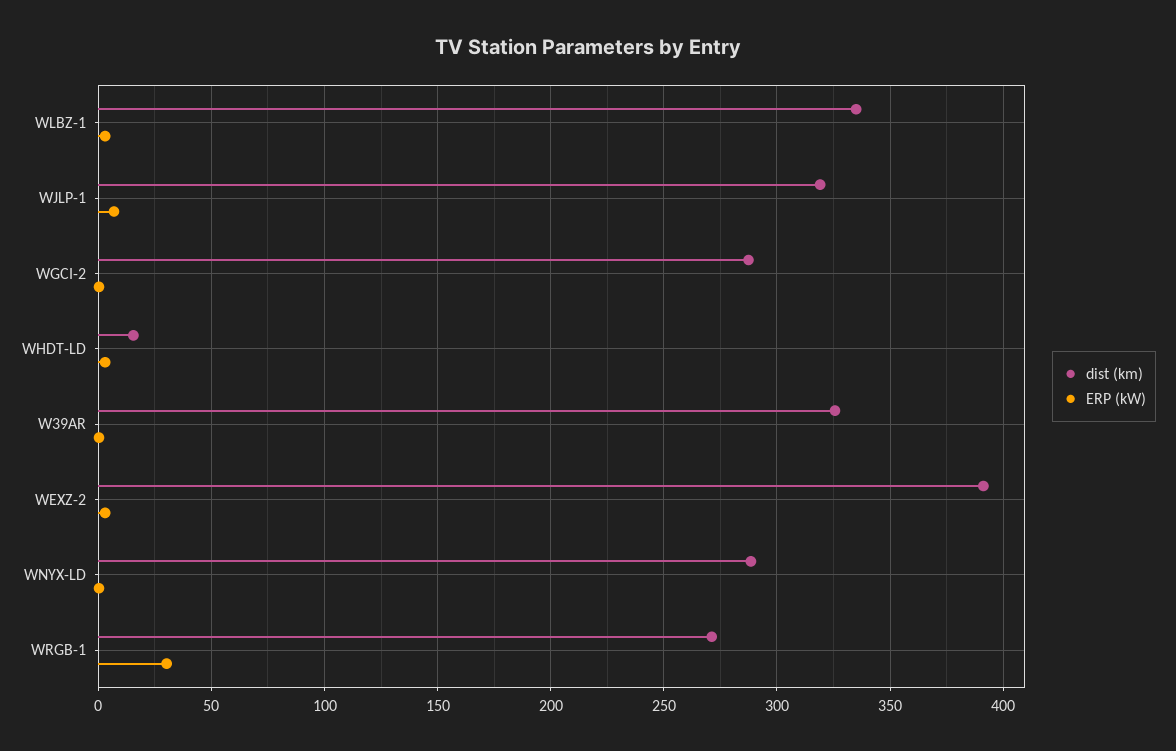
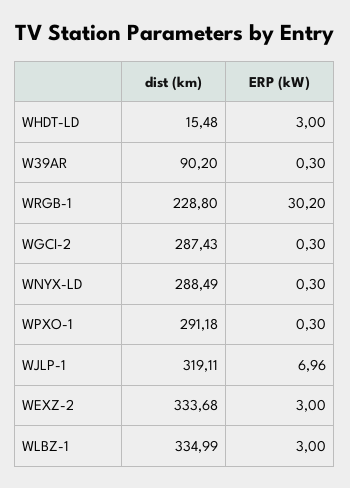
  {
    "dist (km)": {
      "WLBZ-1": 334.99,
      "WJLP-1": 319.11,
      "WGCI-2": 287.43,
      "WHDT-LD": 15.48,
-     "W39AR": 325,
+     "W39AR": 90.2,
-     "WEXZ-2": 390,
+     "WEXZ-2": 333.68,
      "WNYX-LD": 288.49,
-     "WRGB-1": 270
+     "WRGB-1": 228.8,
+     "WPXO-1": 291.18
    },
    "ERP (kW)": {
      "WLBZ-1": 3,
      "WJLP-1": 6.96,
      "WGCI-2": 0.3,
      "WHDT-LD": 3,
      "W39AR": 0.3,
      "WEXZ-2": 3,
      "WNYX-LD": 0.3,
-     "WRGB-1": 30.2
+     "WRGB-1": 30.2,
+     "WPXO-1": 0.3
    }
  }

